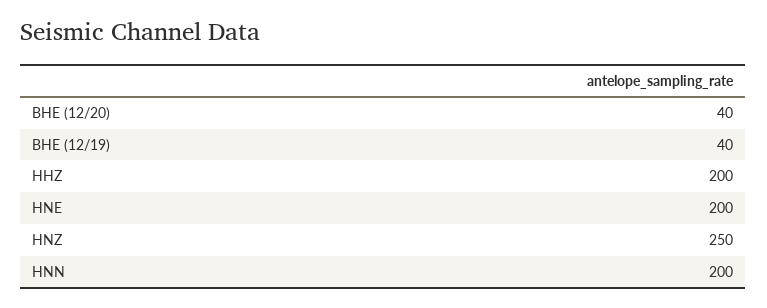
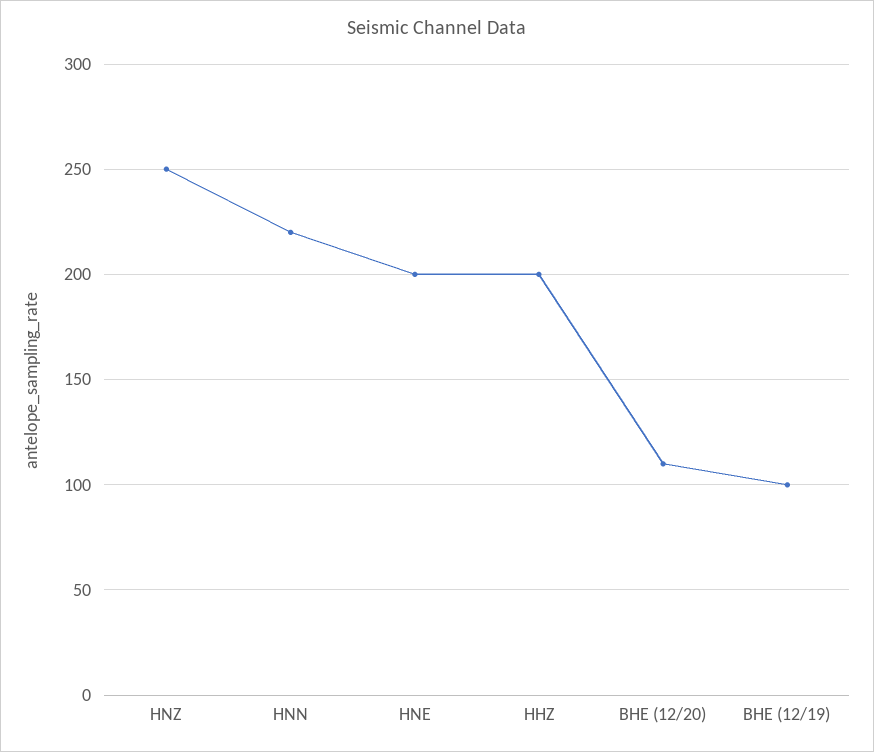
  {
-   "BHE (12/20)": 40,
+   "BHE (12/20)": 110,
-   "BHE (12/19)": 40,
+   "BHE (12/19)": 100,
    "HHZ": 200,
    "HNE": 200,
    "HNZ": 250,
-   "HNN": 200
+   "HNN": 220
  }

